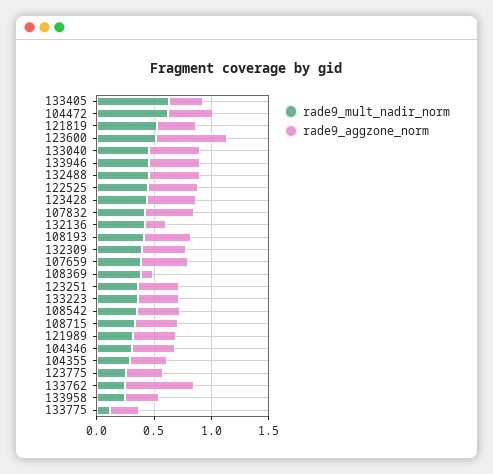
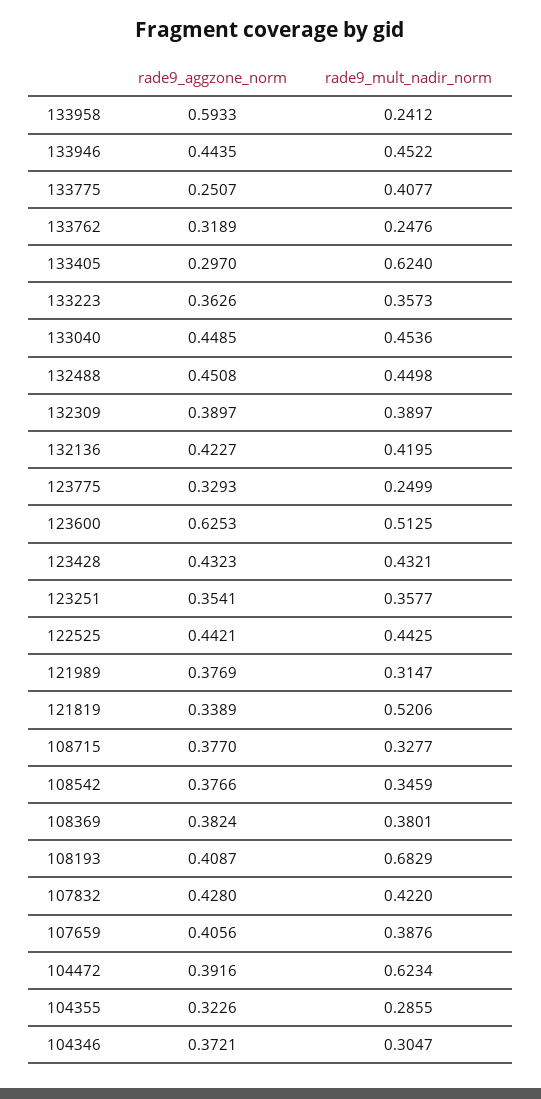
  {
    "rade9_mult_nadir_norm": {
      "133405": 0.624,
      "104472": 0.6234,
      "121819": 0.5206,
      "123600": 0.5125,
      "133040": 0.4536,
      "133946": 0.4522,
      "132488": 0.4498,
      "122525": 0.4425,
      "123428": 0.4321,
      "107832": 0.422,
      "132136": 0.4195,
-     "108193": 0.4,
+     "108193": 0.6829,
      "132309": 0.3897,
      "107659": 0.3876,
      "108369": 0.3801,
      "123251": 0.3577,
      "133223": 0.3573,
      "108542": 0.3459,
      "108715": 0.3277,
      "121989": 0.3147,
      "104346": 0.3047,
      "104355": 0.2855,
      "123775": 0.2499,
      "133762": 0.2476,
      "133958": 0.2412,
-     "133775": 0.1
+     "133775": 0.4077
    },
    "rade9_aggzone_norm": {
      "133405": 0.297,
      "104472": 0.3916,
      "121819": 0.3389,
      "123600": 0.6253,
      "133040": 0.4485,
      "133946": 0.4435,
      "132488": 0.4508,
      "122525": 0.4421,
      "123428": 0.4323,
      "107832": 0.428,
-     "132136": 0.2,
+     "132136": 0.4227,
      "108193": 0.4087,
      "132309": 0.3897,
      "107659": 0.4056,
-     "108369": 0.1,
+     "108369": 0.3824,
      "123251": 0.3541,
      "133223": 0.3626,
      "108542": 0.3766,
      "108715": 0.377,
      "121989": 0.3769,
      "104346": 0.3721,
      "104355": 0.3226,
      "123775": 0.3293,
-     "133762": 0.6,
+     "133762": 0.3189,
-     "133958": 0.3,
+     "133958": 0.5933,
      "133775": 0.2507
    }
  }

